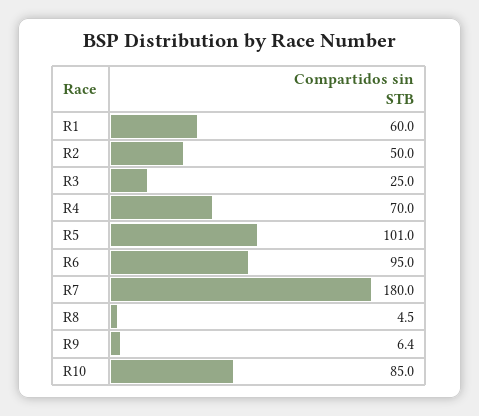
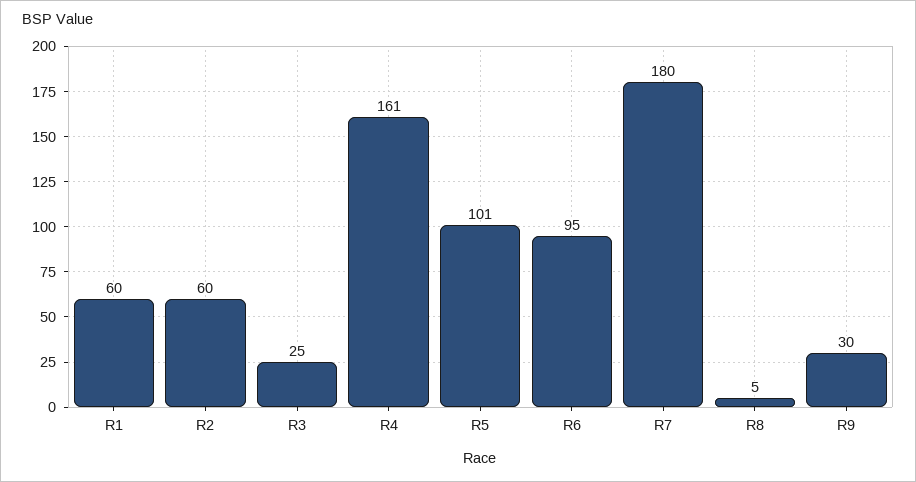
  {
    "R1": 60,
-   "R2": 50,
+   "R2": 60,
    "R3": 25,
-   "R4": 70,
+   "R4": 161,
    "R5": 101,
    "R6": 95,
    "R7": 180,
    "R8": 4.5,
-   "R9": 6.4,
+   "R9": 30
-   "R10": 85
  }

